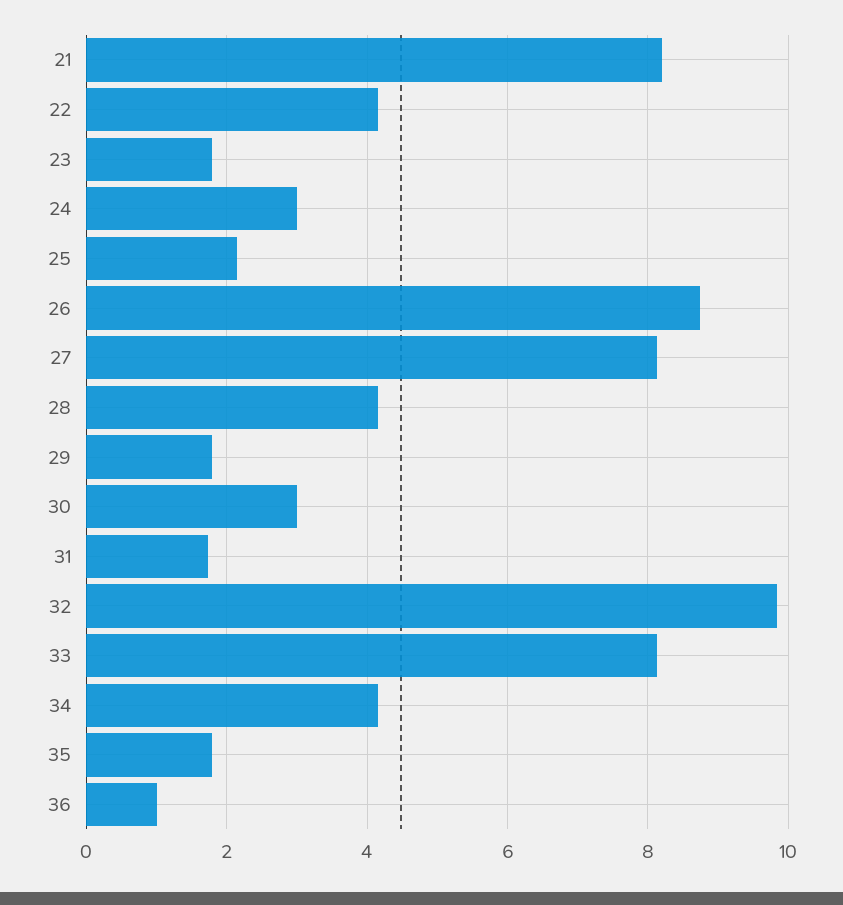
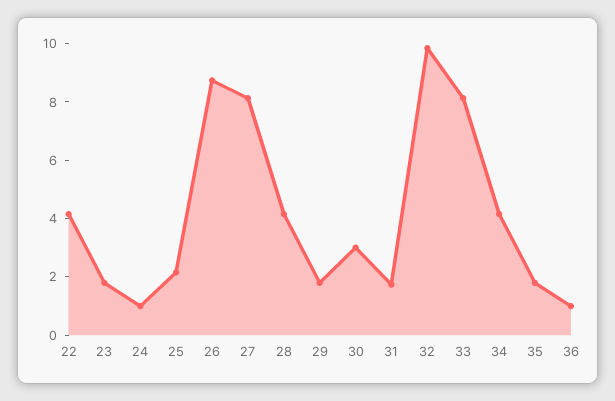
  {
-   "21": 8.2,
    "22": 4.2,
    "23": 1.8,
-   "24": 3,
+   "24": 1,
    "25": 2.2,
    "26": 8.8,
    "27": 8.2,
    "28": 4.2,
    "29": 1.8,
    "30": 3,
    "31": 1.8,
    "32": 9.8,
    "33": 8.2,
    "34": 4.2,
    "35": 1.8,
    "36": 1
  }

